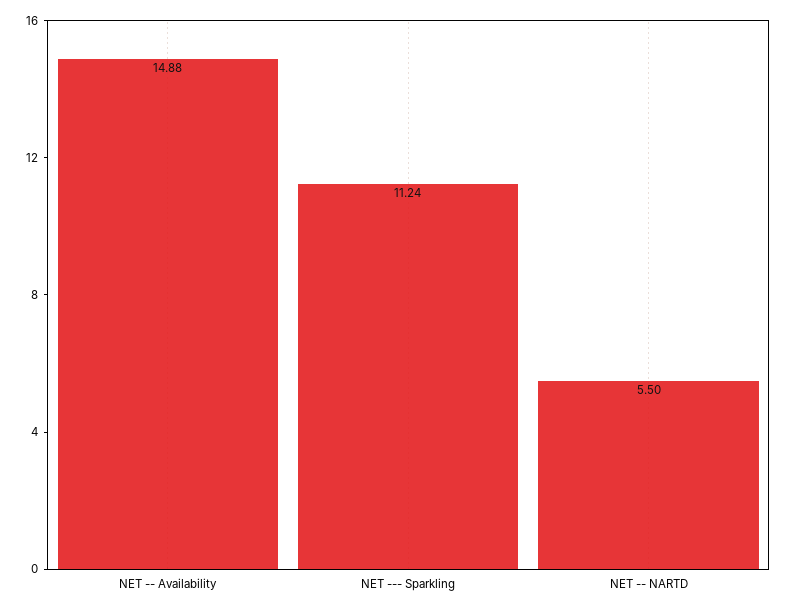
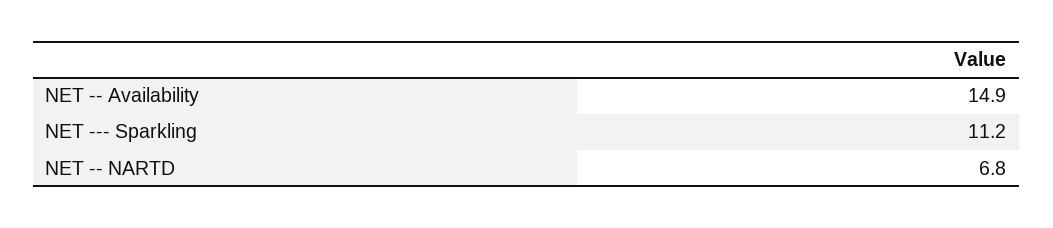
  {
    "NET -- Availability": 14.88,
    "NET --- Sparkling": 11.24,
-   "NET -- NARTD": 5.5
+   "NET -- NARTD": 6.8
  }

